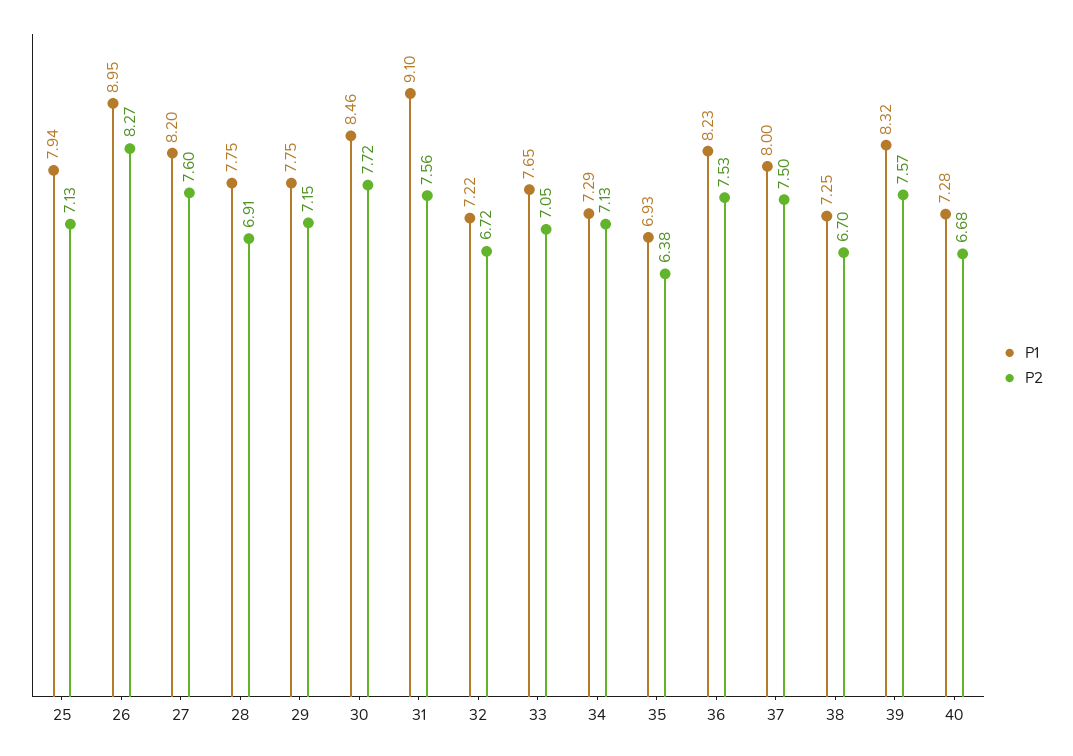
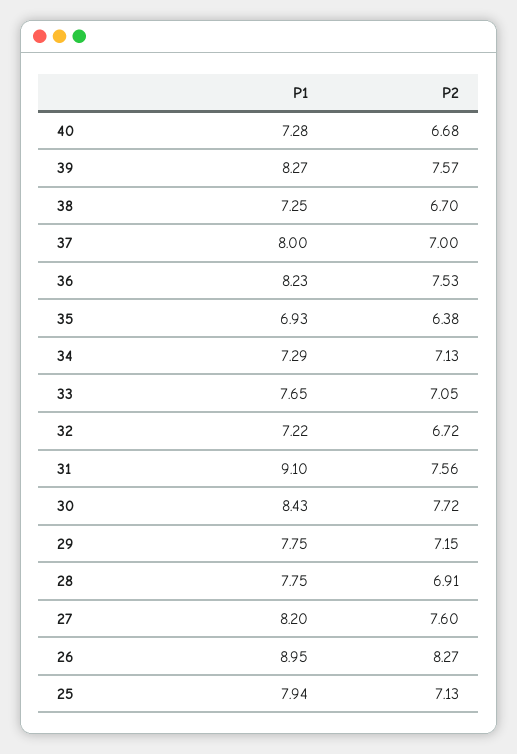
  {
    "P1": {
      "25": 7.94,
      "26": 8.95,
      "27": 8.2,
      "28": 7.75,
      "29": 7.75,
-     "30": 8.46,
+     "30": 8.43,
      "31": 9.1,
      "32": 7.22,
      "33": 7.65,
      "34": 7.29,
      "35": 6.93,
      "36": 8.23,
      "37": 8,
      "38": 7.25,
-     "39": 8.32,
+     "39": 8.27,
      "40": 7.28
    },
    "P2": {
      "25": 7.13,
      "26": 8.27,
      "27": 7.6,
      "28": 6.91,
      "29": 7.15,
      "30": 7.72,
      "31": 7.56,
      "32": 6.72,
      "33": 7.05,
      "34": 7.13,
      "35": 6.38,
      "36": 7.53,
-     "37": 7.5,
+     "37": 7,
      "38": 6.7,
      "39": 7.57,
      "40": 6.68
    }
  }

